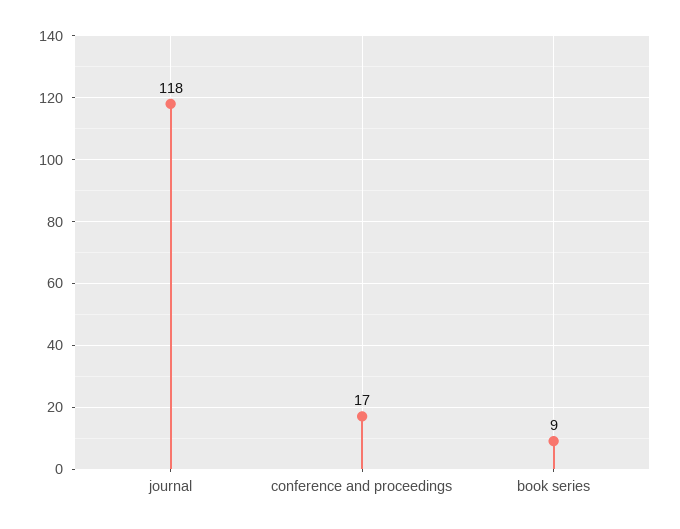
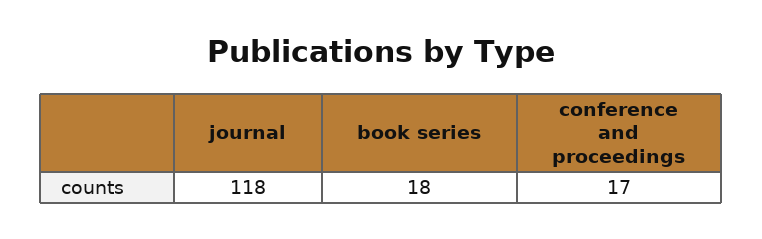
  {
    "journal": 118,
    "conference and proceedings": 17,
-   "book series": 9
+   "book series": 18
  }

